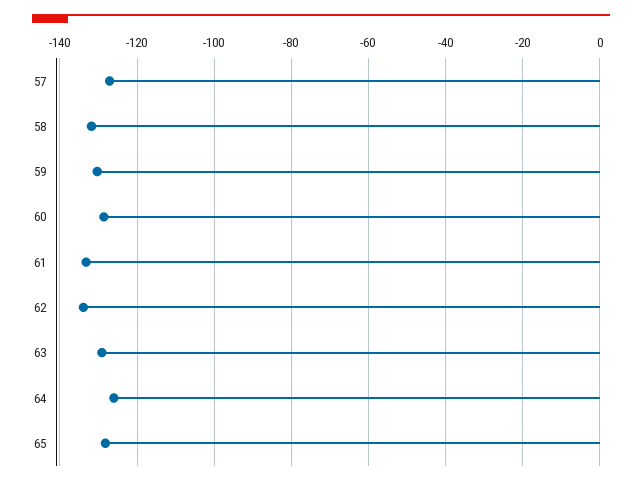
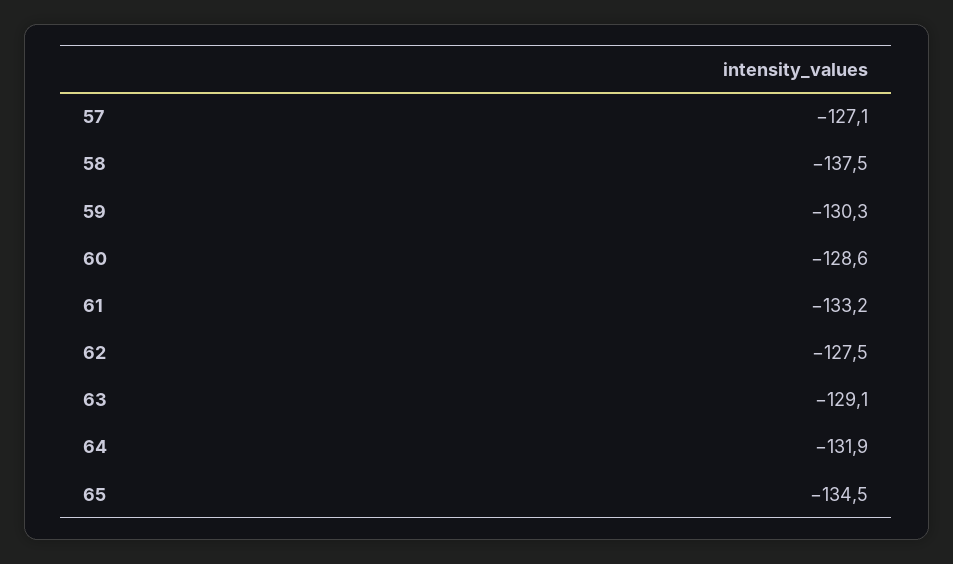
  {
    "57": -127.1,
-   "58": -132,
+   "58": -137.5,
    "59": -130.3,
    "60": -128.6,
    "61": -133.2,
-   "62": -134,
+   "62": -127.5,
    "63": -129.1,
-   "64": -126,
+   "64": -131.9,
-   "65": -128
+   "65": -134.5
  }

